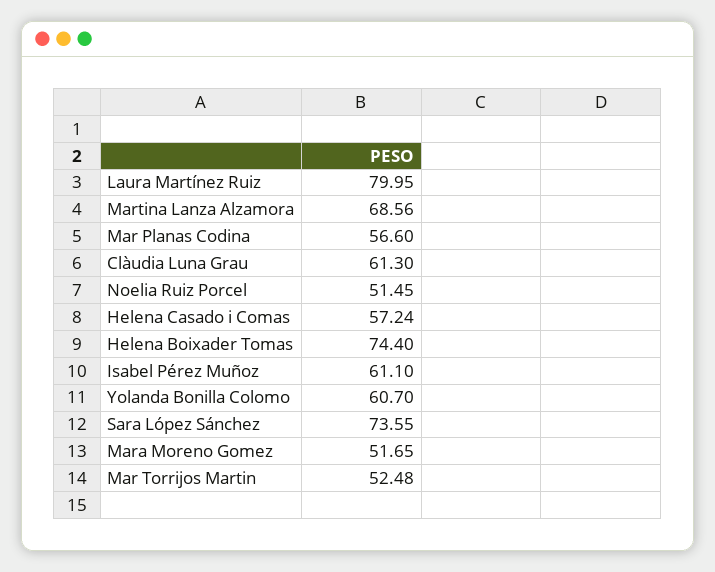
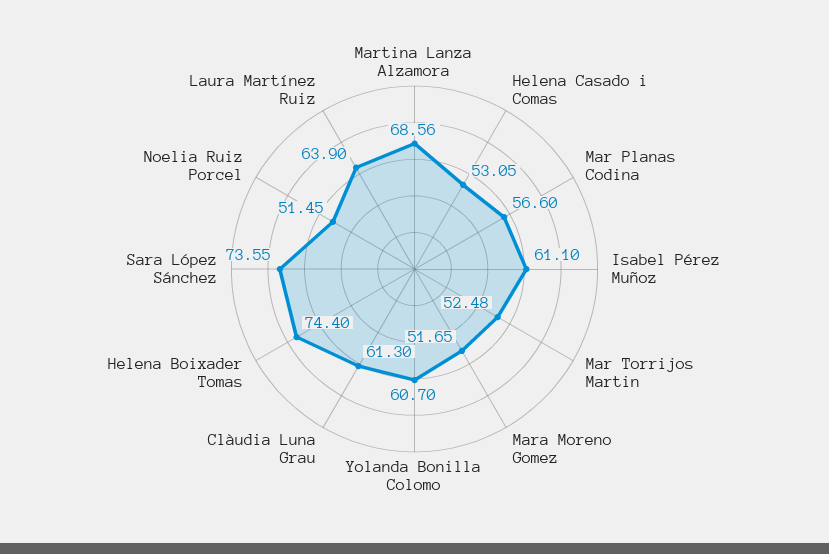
  {
-   "Laura Martínez Ruiz": 79.95,
+   "Laura Martínez Ruiz": 63.9,
    "Martina Lanza Alzamora": 68.56,
    "Mar Planas Codina": 56.6,
    "Clàudia Luna Grau": 61.3,
    "Noelia Ruiz Porcel": 51.45,
-   "Helena Casado i Comas": 57.24,
+   "Helena Casado i Comas": 53.05,
    "Helena Boixader Tomas": 74.4,
    "Isabel Pérez Muñoz": 61.1,
    "Yolanda Bonilla Colomo": 60.7,
    "Sara López Sánchez": 73.55,
    "Mara Moreno Gomez": 51.65,
    "Mar Torrijos Martin": 52.48
  }

